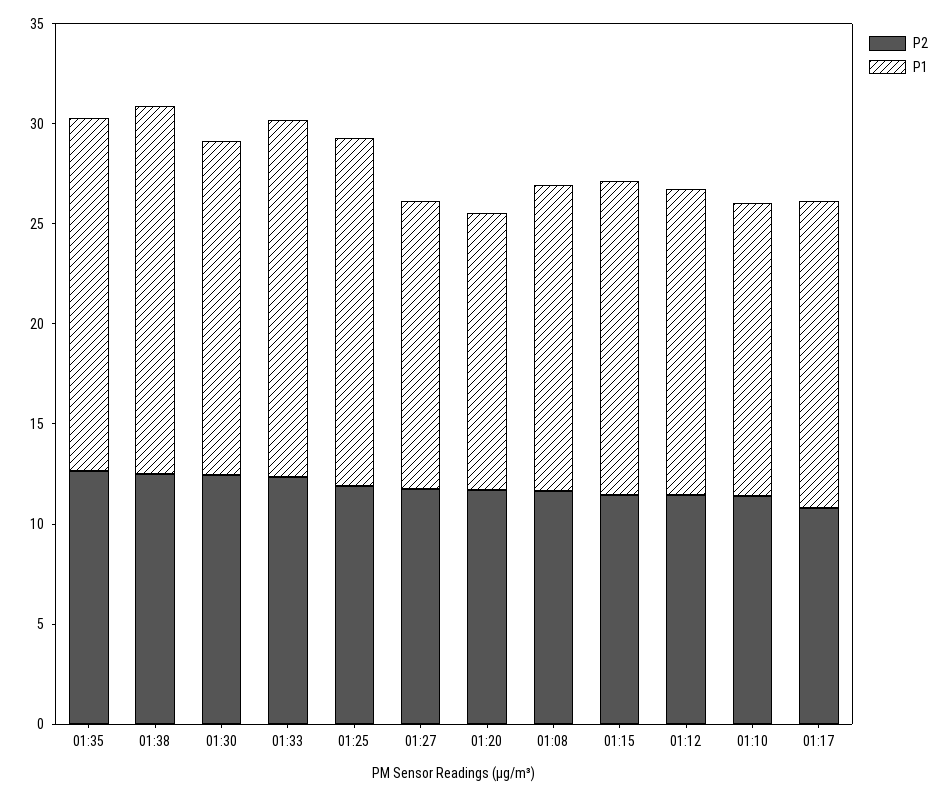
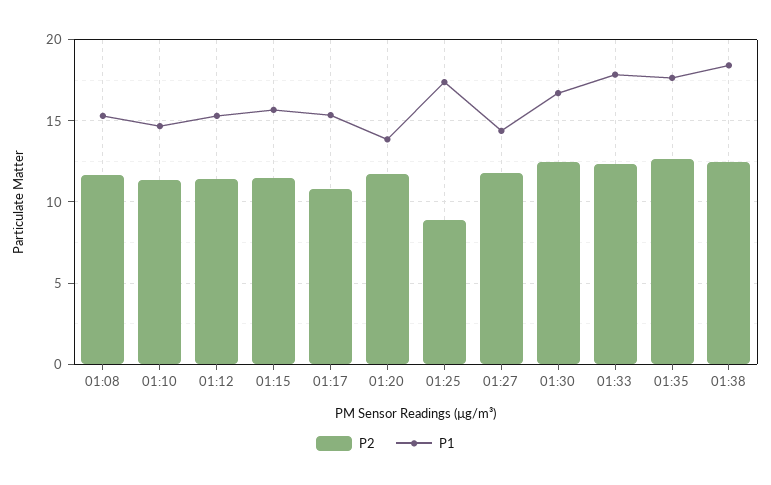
  {
    "P2": {
      "01:35": 12.5,
      "01:38": 12.5,
      "01:30": 12.5,
      "01:33": 12.5,
-     "01:25": 12,
+     "01:25": 9,
      "01:27": 12,
      "01:20": 11.5,
      "01:08": 11.5,
      "01:15": 11.5,
      "01:12": 11.5,
      "01:10": 11.5,
      "01:17": 11
    },
    "P1": {
      "01:35": 17.5,
      "01:38": 18.5,
      "01:30": 16.5,
      "01:33": 18,
      "01:25": 17.5,
      "01:27": 14.5,
      "01:20": 14,
      "01:08": 15.5,
      "01:15": 15.5,
      "01:12": 15.5,
      "01:10": 14.5,
      "01:17": 15.5
    }
  }

